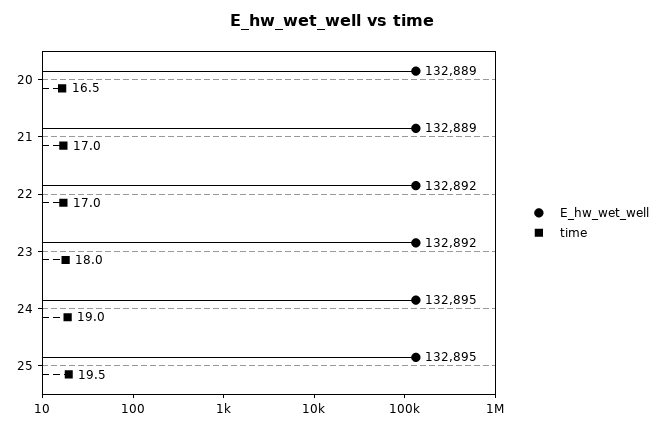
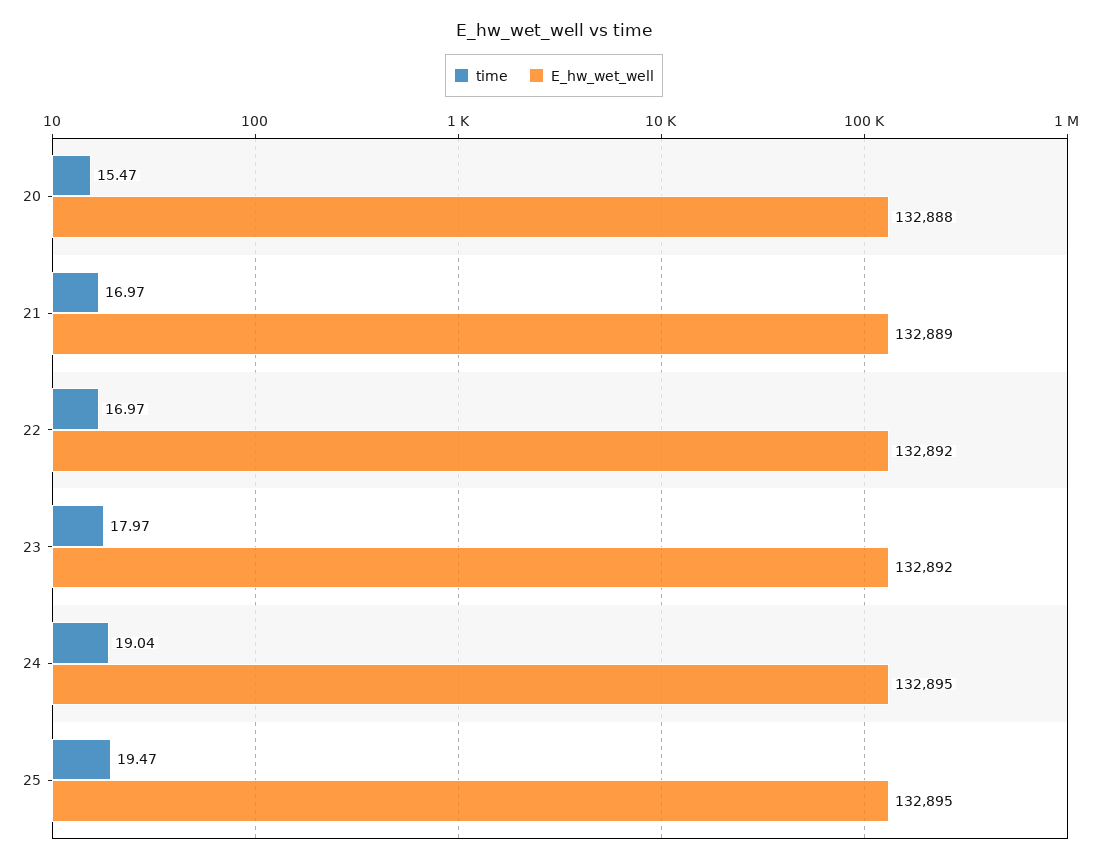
  {
    "E_hw_wet_well": {
-     "20": 132889,
+     "20": 132888,
      "21": 132889,
      "22": 132892,
      "23": 132892,
      "24": 132895,
      "25": 132895
    },
    "time": {
-     "20": 16.5,
+     "20": 15.47,
      "21": 16.97,
      "22": 16.97,
      "23": 17.97,
      "24": 19.04,
      "25": 19.47
    }
  }

